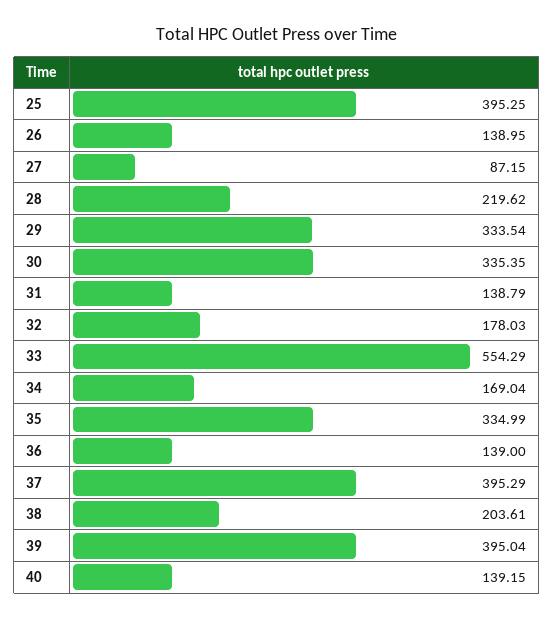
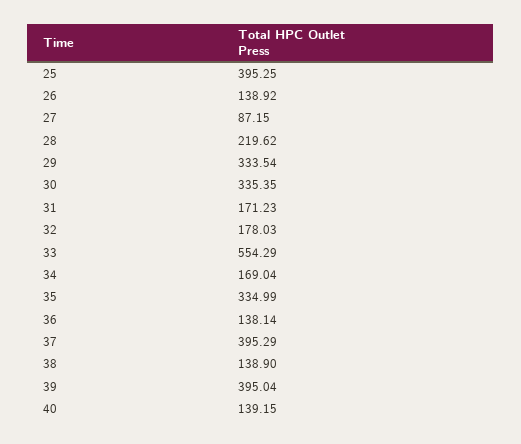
  {
    "25": 395.25,
-   "26": 138.95,
+   "26": 138.92,
    "27": 87.15,
    "28": 219.62,
    "29": 333.54,
    "30": 335.35,
-   "31": 138.79,
+   "31": 171.23,
    "32": 178.03,
    "33": 554.29,
    "34": 169.04,
    "35": 334.99,
-   "36": 139,
+   "36": 138.14,
    "37": 395.29,
-   "38": 203.61,
+   "38": 138.9,
    "39": 395.04,
    "40": 139.15
  }

